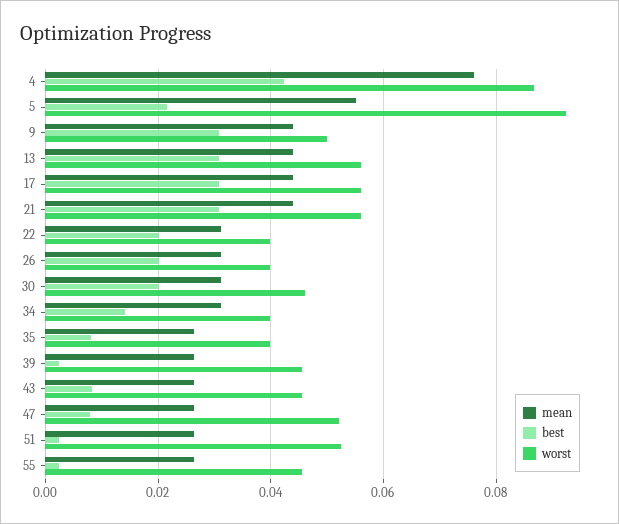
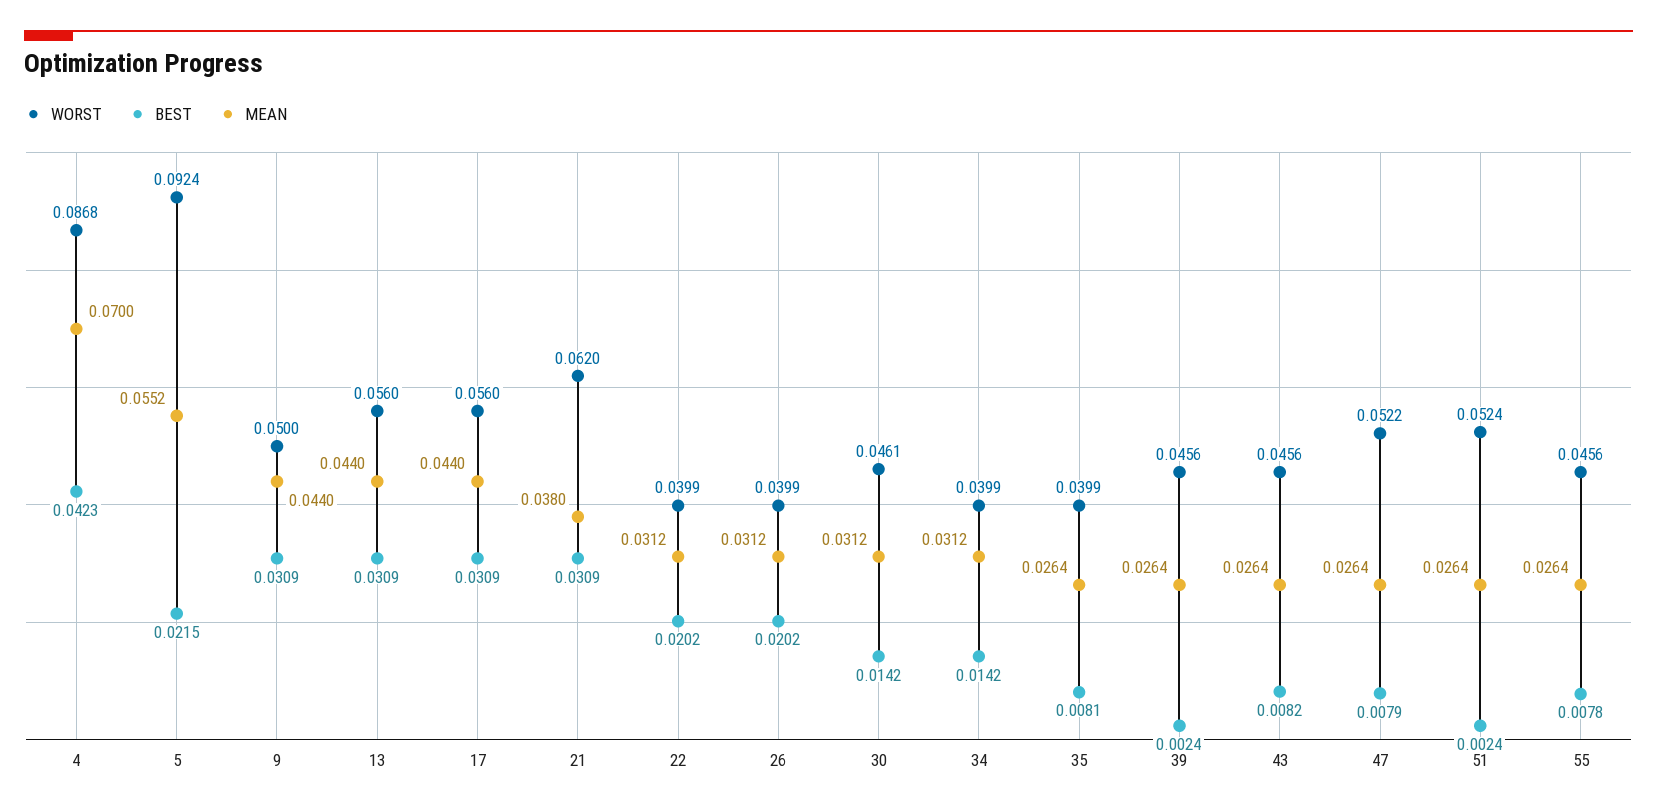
  {
    "mean": {
-     "4": 0.076,
+     "4": 0.07,
      "5": 0.0552,
      "9": 0.044,
      "13": 0.044,
      "17": 0.044,
-     "21": 0.044,
+     "21": 0.038,
      "22": 0.0312,
      "26": 0.0312,
      "30": 0.0312,
      "34": 0.0312,
      "35": 0.0264,
      "39": 0.0264,
      "43": 0.0264,
      "47": 0.0264,
      "51": 0.0264,
      "55": 0.0264
    },
    "best": {
      "4": 0.0423,
      "5": 0.0215,
      "9": 0.0309,
      "13": 0.0309,
      "17": 0.0309,
      "21": 0.0309,
      "22": 0.0202,
      "26": 0.0202,
-     "30": 0.02,
+     "30": 0.0142,
      "34": 0.0142,
      "35": 0.0081,
      "39": 0.0024,
      "43": 0.0082,
      "47": 0.0079,
      "51": 0.0024,
-     "55": 0.002
+     "55": 0.0078
    },
    "worst": {
      "4": 0.0868,
      "5": 0.0924,
      "9": 0.05,
      "13": 0.056,
      "17": 0.056,
-     "21": 0.056,
+     "21": 0.062,
      "22": 0.0399,
      "26": 0.0399,
      "30": 0.0461,
      "34": 0.0399,
      "35": 0.0399,
      "39": 0.0456,
      "43": 0.0456,
      "47": 0.0522,
      "51": 0.0524,
      "55": 0.0456
    }
  }

